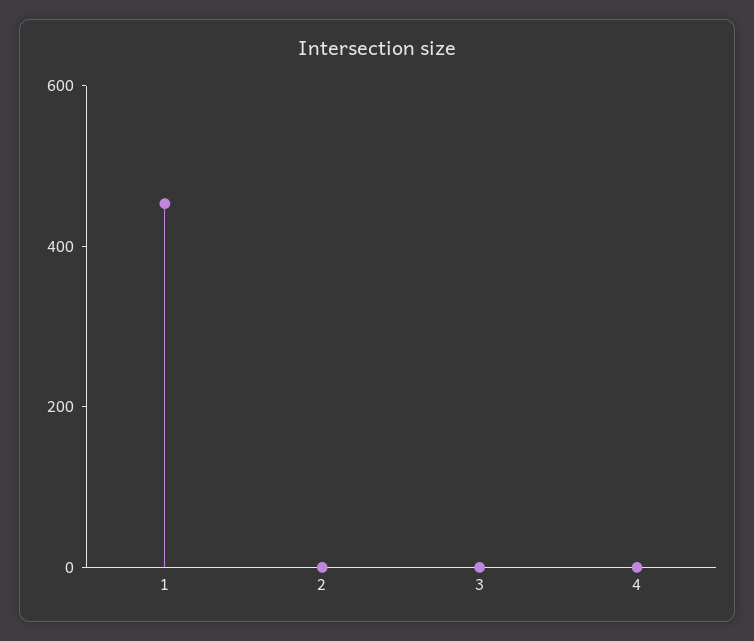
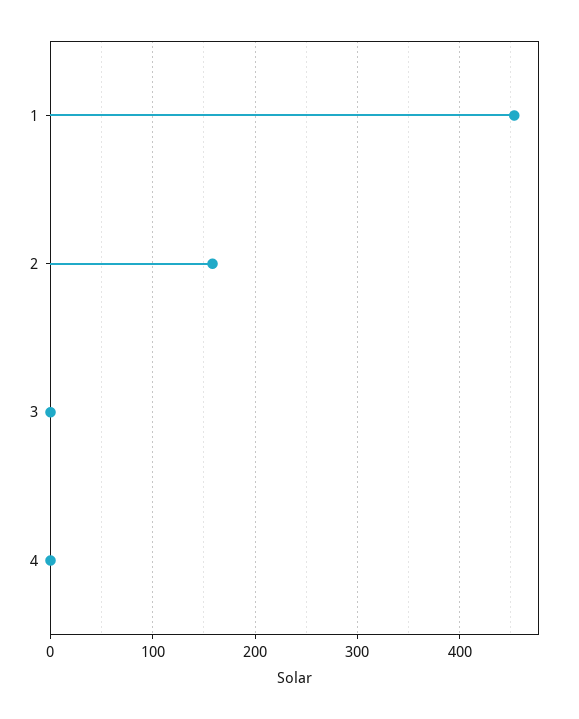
  {
    "1": 450,
-   "2": 0,
+   "2": 160,
    "3": 0,
    "4": 0
  }

